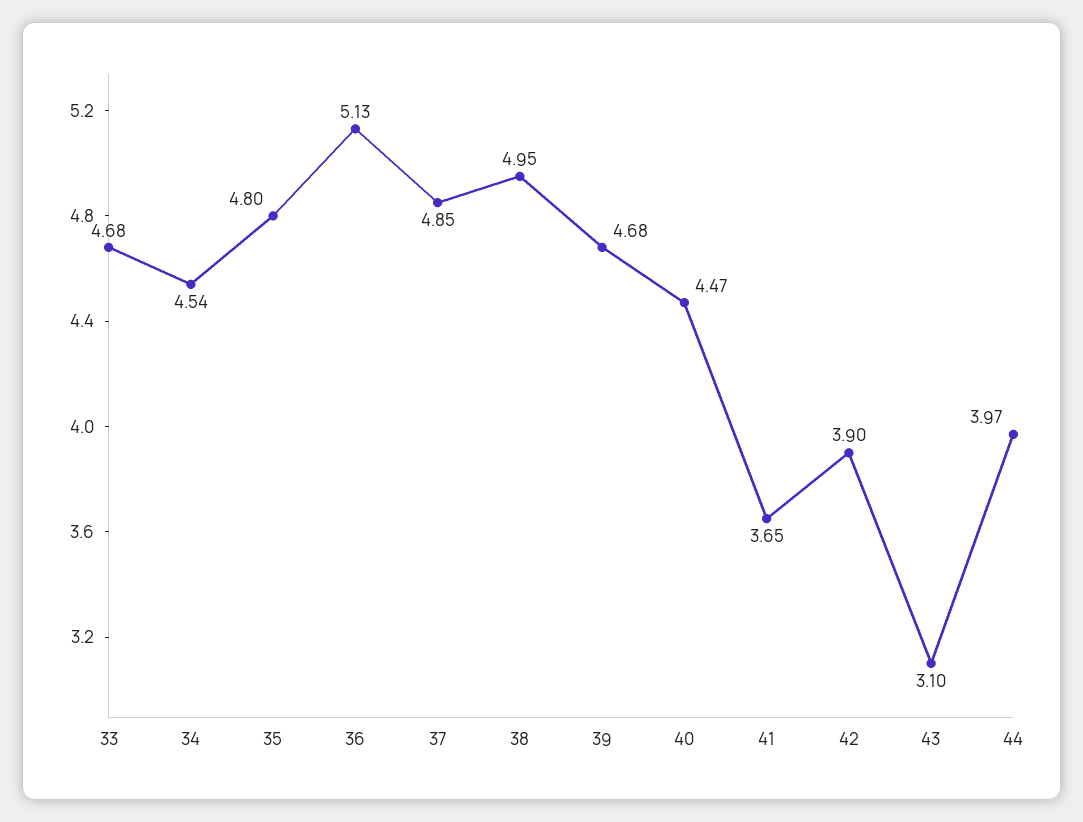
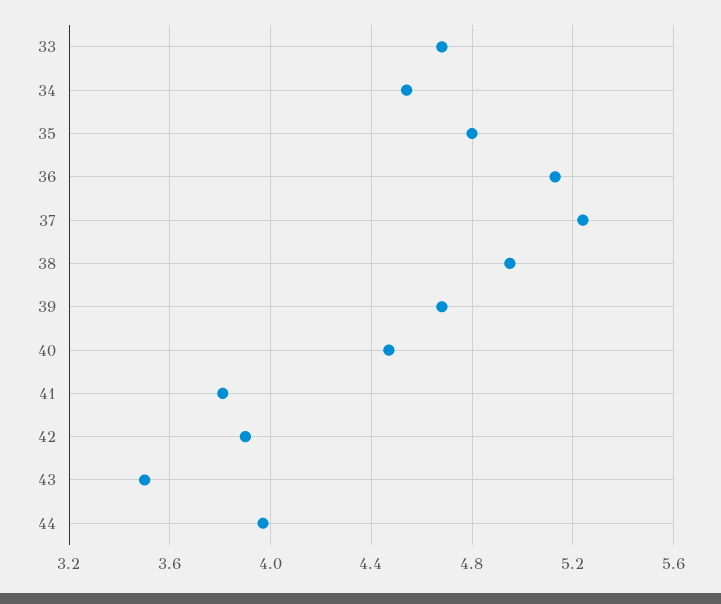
  {
    "33": 4.68,
    "34": 4.54,
    "35": 4.8,
    "36": 5.13,
-   "37": 4.85,
+   "37": 5.25,
    "38": 4.95,
    "39": 4.68,
    "40": 4.47,
-   "41": 3.65,
+   "41": 3.8,
    "42": 3.9,
-   "43": 3.1,
+   "43": 3.5,
    "44": 3.97
  }

